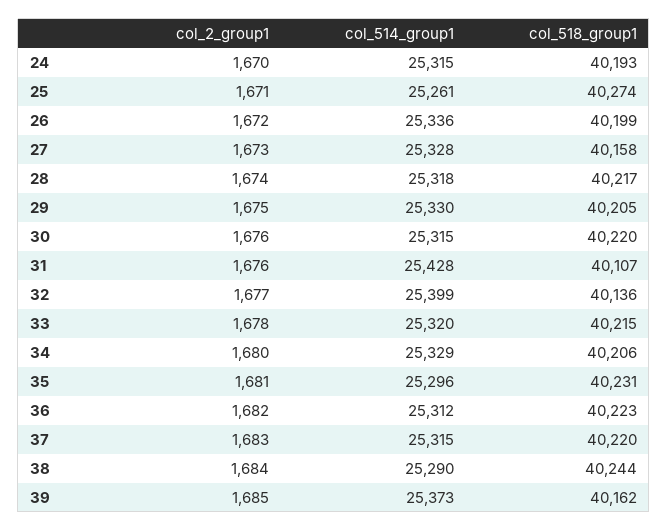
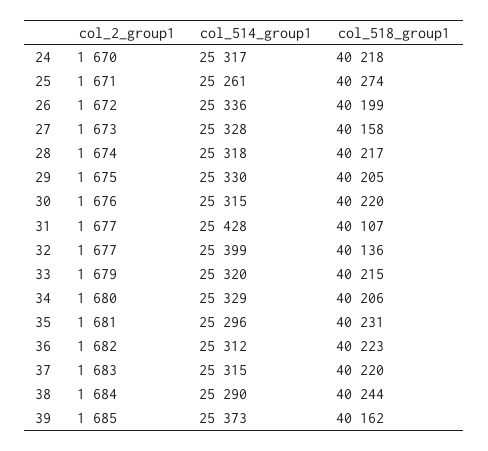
  {
    "col_2_group1": {
      "24": 1670,
      "25": 1671,
      "26": 1672,
      "27": 1673,
      "28": 1674,
      "29": 1675,
      "30": 1676,
-     "31": 1676,
+     "31": 1677,
      "32": 1677,
-     "33": 1678,
+     "33": 1679,
      "34": 1680,
      "35": 1681,
      "36": 1682,
      "37": 1683,
      "38": 1684,
      "39": 1685
    },
    "col_514_group1": {
-     "24": 25315,
+     "24": 25317,
      "25": 25261,
      "26": 25336,
      "27": 25328,
      "28": 25318,
      "29": 25330,
      "30": 25315,
      "31": 25428,
      "32": 25399,
      "33": 25320,
      "34": 25329,
      "35": 25296,
      "36": 25312,
      "37": 25315,
      "38": 25290,
      "39": 25373
    },
    "col_518_group1": {
-     "24": 40193,
+     "24": 40218,
      "25": 40274,
      "26": 40199,
      "27": 40158,
      "28": 40217,
      "29": 40205,
      "30": 40220,
      "31": 40107,
      "32": 40136,
      "33": 40215,
      "34": 40206,
      "35": 40231,
      "36": 40223,
      "37": 40220,
      "38": 40244,
      "39": 40162
    }
  }

